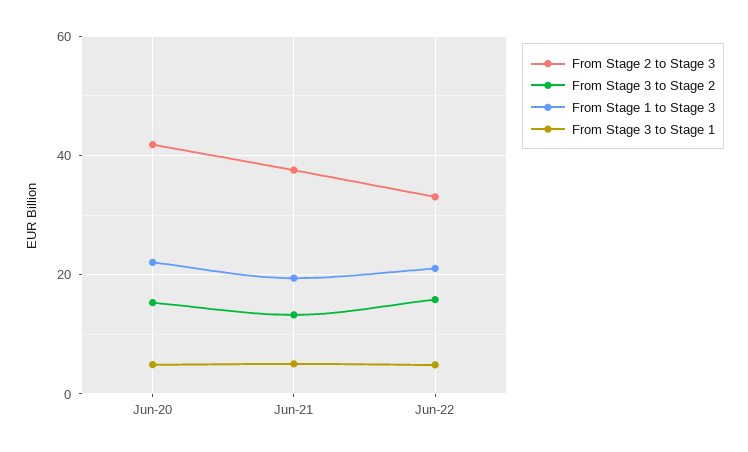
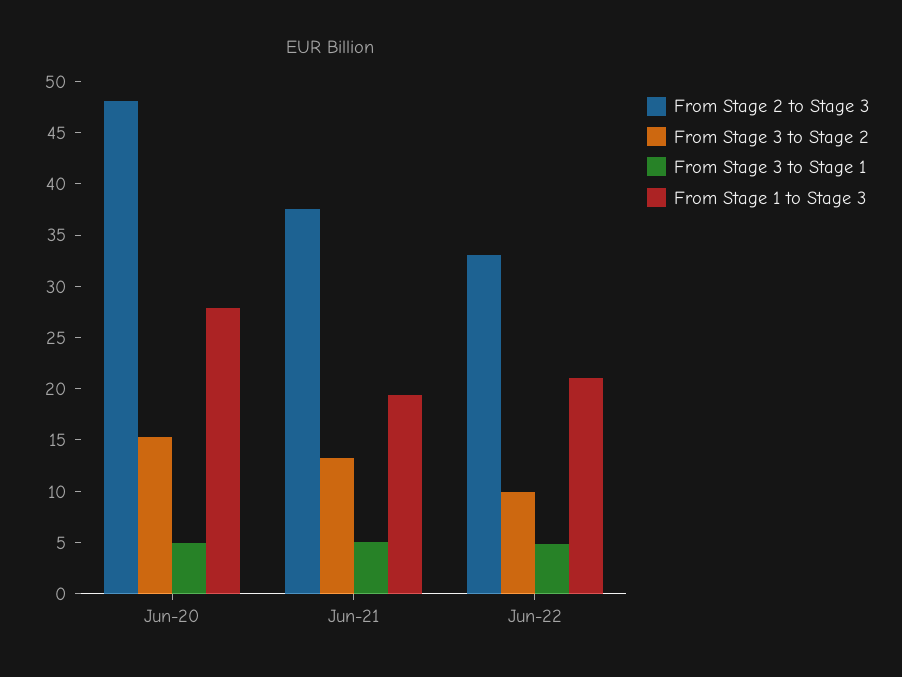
  {
    "From Stage 2 to Stage 3": {
-     "Jun-20": 42,
+     "Jun-20": 48,
      "Jun-21": 38,
      "Jun-22": 33
    },
    "From Stage 3 to Stage 2": {
      "Jun-20": 15,
      "Jun-21": 13,
-     "Jun-22": 16
+     "Jun-22": 10
    },
    "From Stage 1 to Stage 3": {
-     "Jun-20": 22,
+     "Jun-20": 28,
      "Jun-21": 19,
      "Jun-22": 21
    },
    "From Stage 3 to Stage 1": {
      "Jun-20": 5,
      "Jun-21": 5,
      "Jun-22": 5
    }
  }

